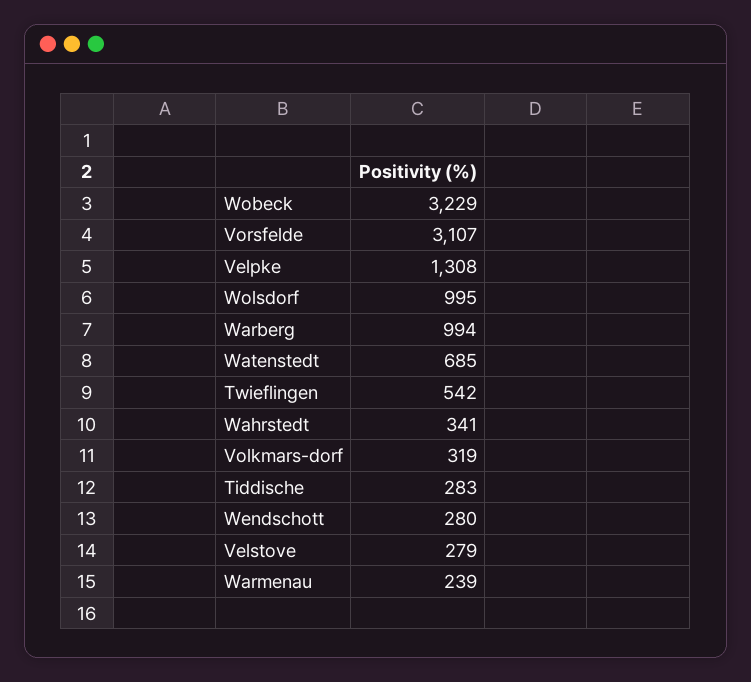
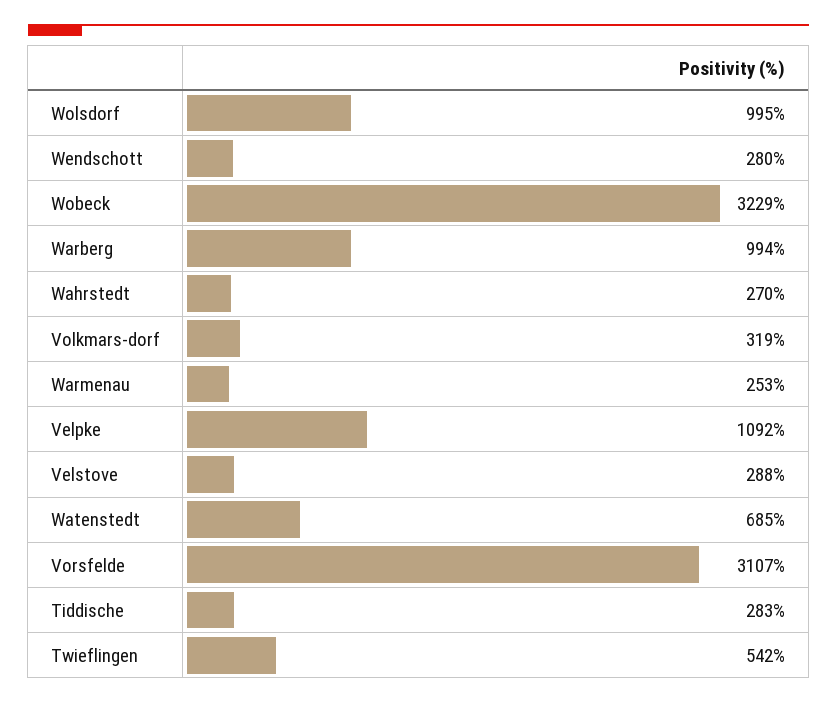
  {
    "Wobeck": 3229,
    "Vorsfelde": 3107,
-   "Velpke": 1308,
+   "Velpke": 1092,
    "Wolsdorf": 995,
    "Warberg": 994,
    "Watenstedt": 685,
    "Twieflingen": 542,
-   "Wahrstedt": 341,
+   "Wahrstedt": 270,
    "Volkmars-dorf": 319,
    "Tiddische": 283,
    "Wendschott": 280,
-   "Velstove": 279,
+   "Velstove": 288,
-   "Warmenau": 239
+   "Warmenau": 253
  }

